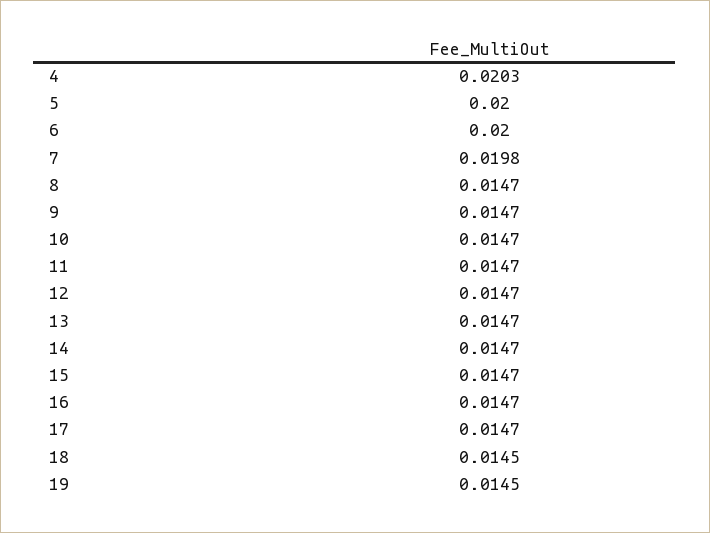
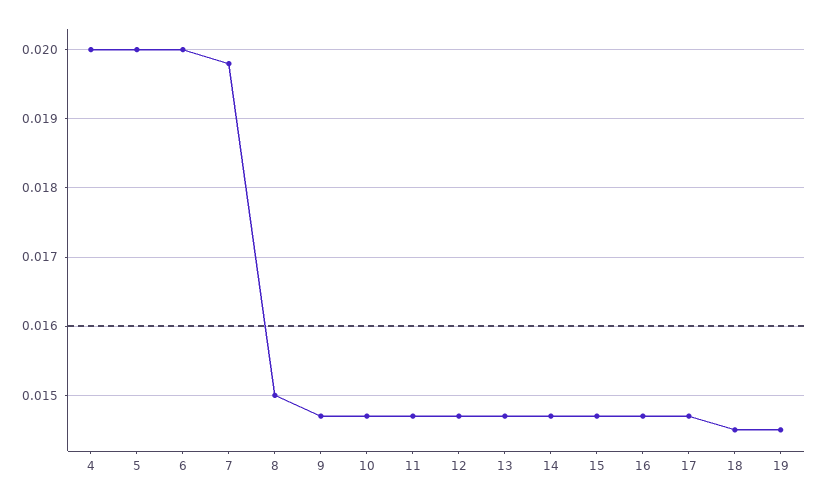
  {
-   "4": 0.0203,
+   "4": 0.02,
    "5": 0.02,
    "6": 0.02,
    "7": 0.0198,
-   "8": 0.0147,
+   "8": 0.015,
    "9": 0.0147,
    "10": 0.0147,
    "11": 0.0147,
    "12": 0.0147,
    "13": 0.0147,
    "14": 0.0147,
    "15": 0.0147,
    "16": 0.0147,
    "17": 0.0147,
    "18": 0.0145,
    "19": 0.0145
  }

